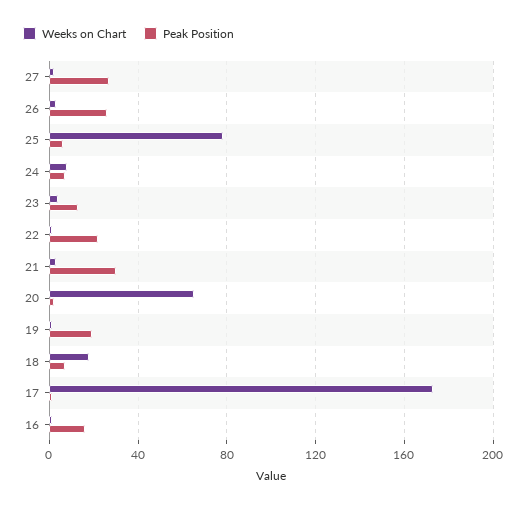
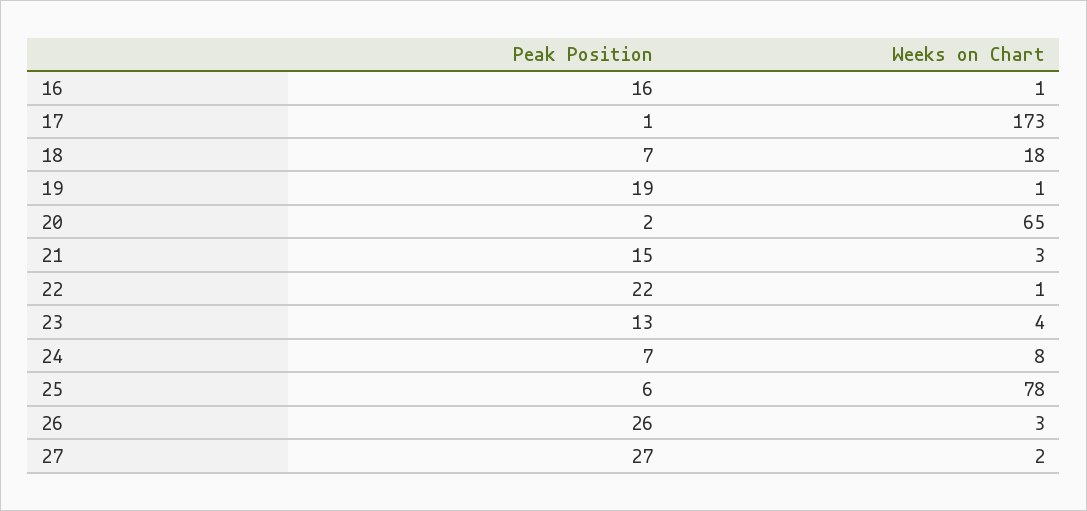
  {
    "Weeks on Chart": {
      "27": 2,
      "26": 3,
      "25": 78,
      "24": 8,
      "23": 4,
      "22": 1,
      "21": 3,
      "20": 65,
      "19": 1,
      "18": 18,
      "17": 173,
      "16": 1
    },
    "Peak Position": {
      "27": 27,
      "26": 26,
      "25": 6,
      "24": 7,
      "23": 13,
      "22": 22,
-     "21": 30,
+     "21": 15,
      "20": 2,
      "19": 19,
      "18": 7,
      "17": 1,
      "16": 16
    }
  }

